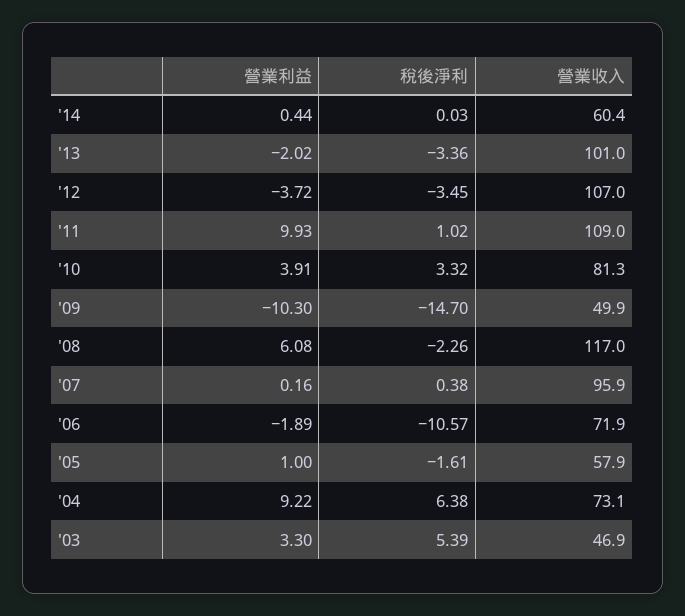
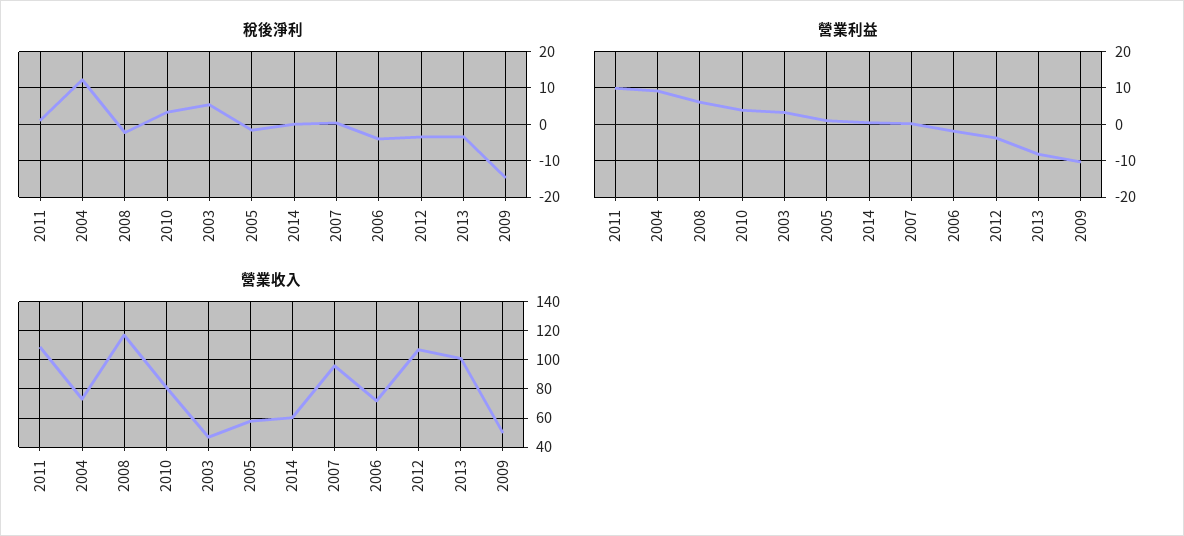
  {
    "營業利益": {
      "'14": 0.44,
-     "'13": -2.02,
+     "'13": -8,
      "'12": -3.72,
      "'11": 9.93,
      "'10": 3.91,
      "'09": -10.3,
      "'08": 6.08,
      "'07": 0.16,
      "'06": -1.89,
      "'05": 1,
      "'04": 9.22,
      "'03": 3.3
    },
    "稅後淨利": {
      "'14": 0.03,
      "'13": -3.36,
      "'12": -3.45,
      "'11": 1.02,
      "'10": 3.32,
      "'09": -14.7,
      "'08": -2.26,
      "'07": 0.38,
-     "'06": -10.57,
+     "'06": -4,
      "'05": -1.61,
-     "'04": 6.38,
+     "'04": 12,
      "'03": 5.39
    },
    "營業收入": {
      "'14": 60.4,
      "'13": 101,
      "'12": 107,
      "'11": 109,
      "'10": 81.3,
      "'09": 49.9,
      "'08": 117,
      "'07": 95.9,
      "'06": 71.9,
      "'05": 57.9,
      "'04": 73.1,
      "'03": 46.9
    }
  }

